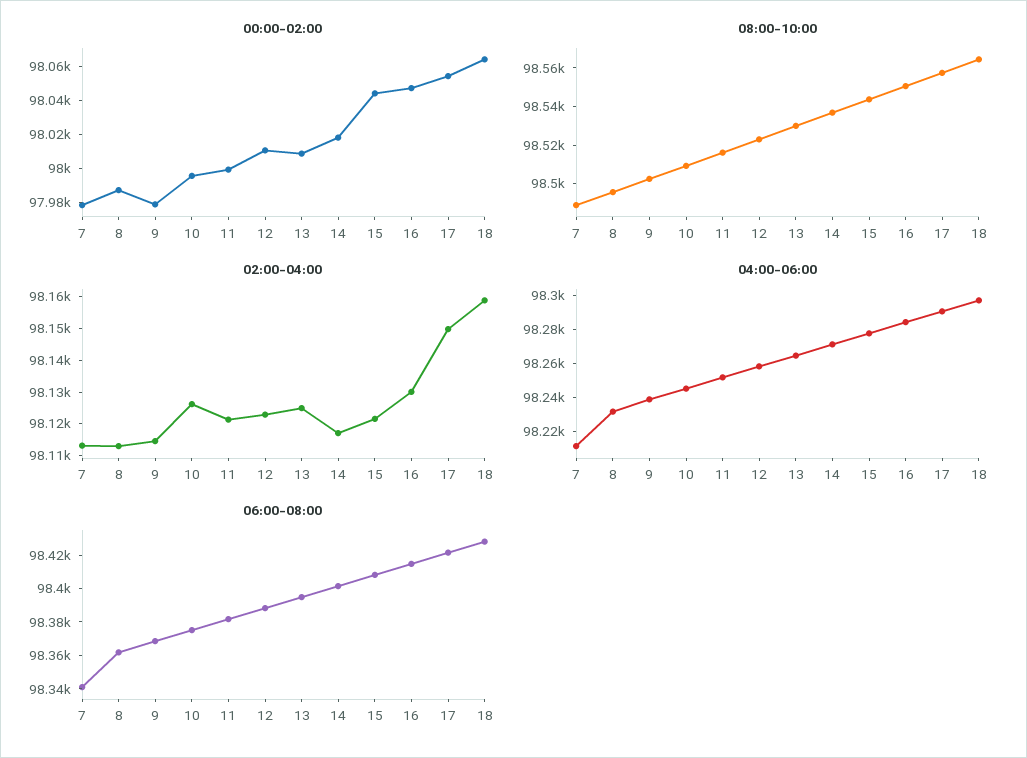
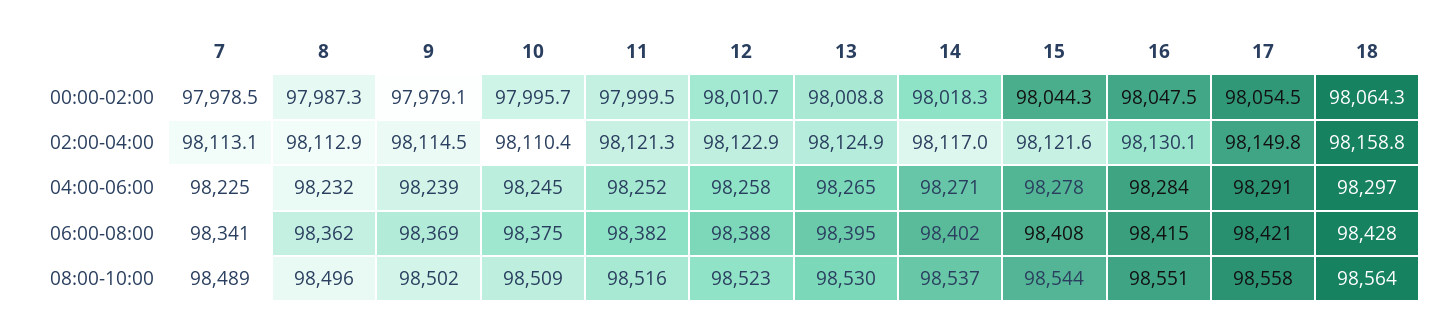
  {
    "00:00-02:00": {
      "7": 97978.5,
      "8": 97987.3,
      "9": 97979.1,
      "10": 97995.7,
      "11": 97999.5,
      "12": 98010.7,
      "13": 98008.8,
      "14": 98018.3,
      "15": 98044.3,
      "16": 98047.5,
      "17": 98054.5,
      "18": 98064.3
    },
    "08:00-10:00": {
      "7": 98489,
      "8": 98496,
      "9": 98502,
      "10": 98509,
      "11": 98516,
      "12": 98523,
      "13": 98530,
      "14": 98537,
      "15": 98544,
      "16": 98551,
      "17": 98558,
      "18": 98564
    },
    "02:00-04:00": {
      "7": 98113.1,
      "8": 98112.9,
      "9": 98114.5,
-     "10": 98125,
+     "10": 98110.4,
      "11": 98121.3,
      "12": 98122.9,
      "13": 98124.9,
      "14": 98117,
      "15": 98121.6,
      "16": 98130.1,
      "17": 98149.8,
      "18": 98158.8
    },
    "04:00-06:00": {
-     "7": 98210,
+     "7": 98225,
      "8": 98232,
      "9": 98239,
      "10": 98245,
      "11": 98252,
      "12": 98258,
      "13": 98265,
      "14": 98271,
      "15": 98278,
      "16": 98284,
      "17": 98291,
      "18": 98297
    },
    "06:00-08:00": {
      "7": 98341,
      "8": 98362,
      "9": 98369,
      "10": 98375,
      "11": 98382,
      "12": 98388,
      "13": 98395,
      "14": 98402,
      "15": 98408,
      "16": 98415,
      "17": 98421,
      "18": 98428
    }
  }

